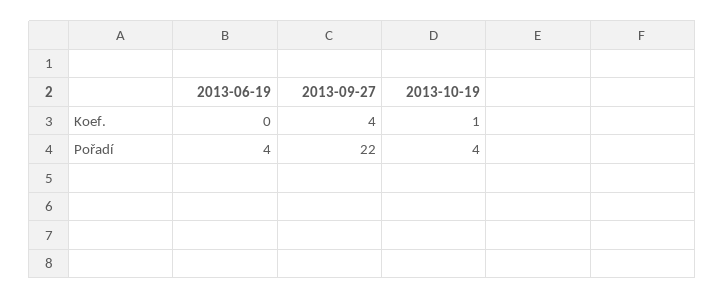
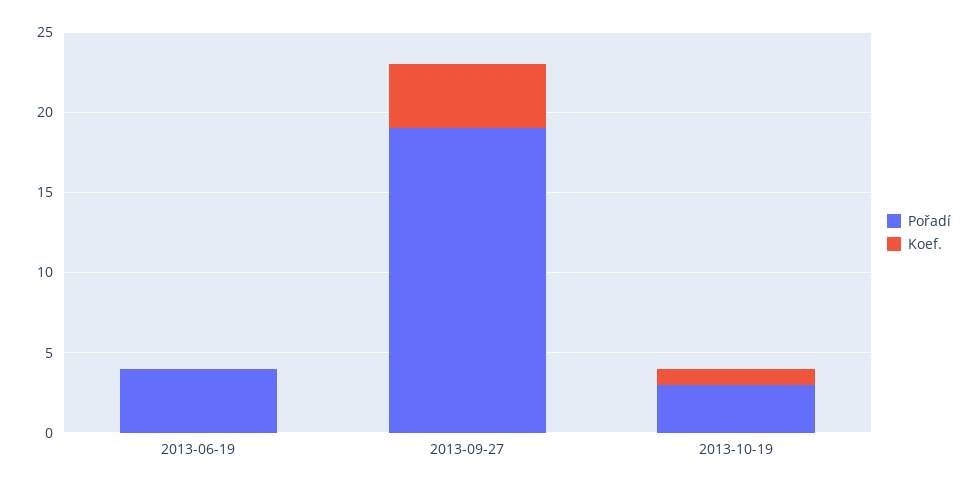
  {
    "Koef.": {
      "2013-06-19": 0,
      "2013-09-27": 4,
      "2013-10-19": 1
    },
    "Pořadí": {
      "2013-06-19": 4,
-     "2013-09-27": 22,
+     "2013-09-27": 19,
-     "2013-10-19": 4
+     "2013-10-19": 3
    }
  }

